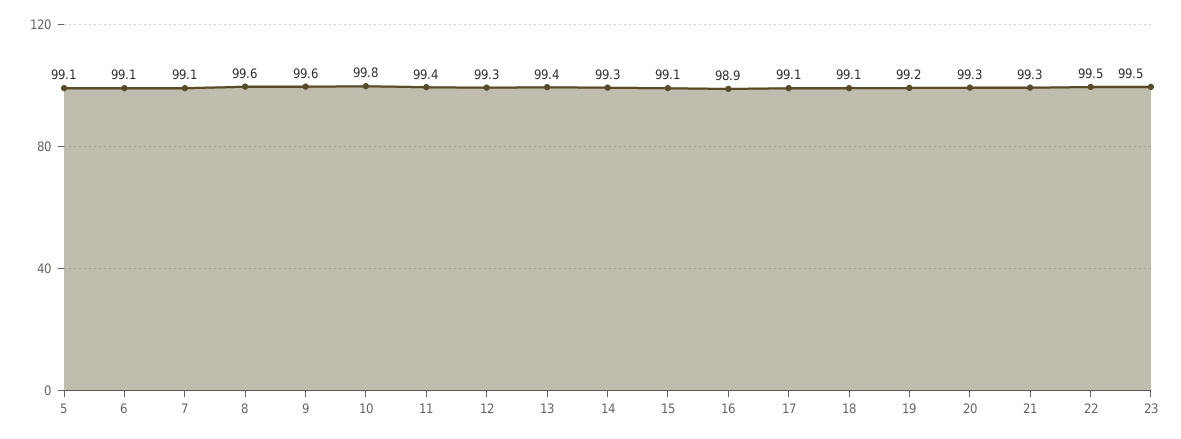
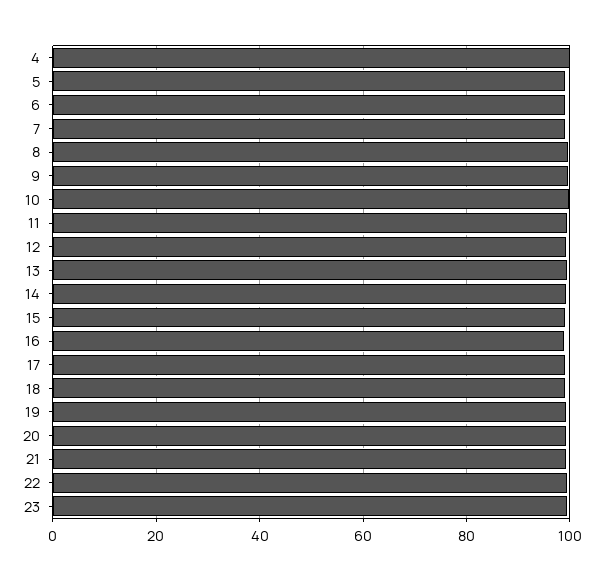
  {
    "5": 99.1,
    "6": 99.1,
    "7": 99.1,
    "8": 99.6,
    "9": 99.6,
    "10": 99.8,
    "11": 99.4,
    "12": 99.3,
    "13": 99.4,
    "14": 99.3,
    "15": 99.1,
    "16": 98.9,
    "17": 99.1,
    "18": 99.1,
    "19": 99.2,
    "20": 99.3,
    "21": 99.3,
    "22": 99.5,
-   "23": 99.5
+   "23": 99.5,
+   "4": 100
  }

